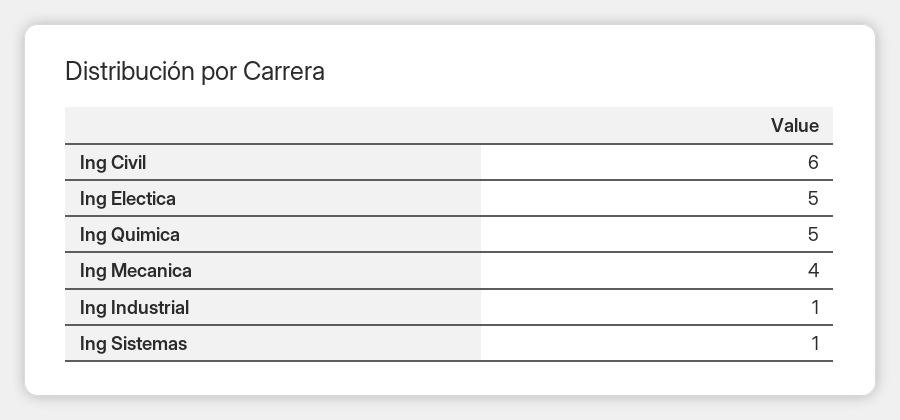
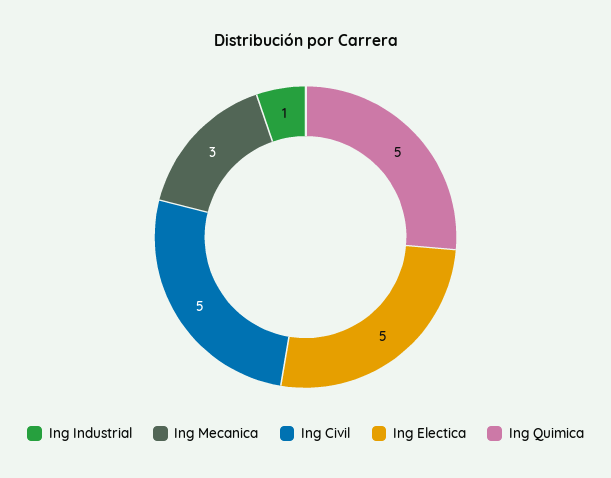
  {
-   "Ing Civil": 6,
+   "Ing Civil": 5,
    "Ing Electica": 5,
    "Ing Quimica": 5,
-   "Ing Mecanica": 4,
+   "Ing Mecanica": 3,
-   "Ing Industrial": 1,
+   "Ing Industrial": 1
-   "Ing Sistemas": 1
  }

